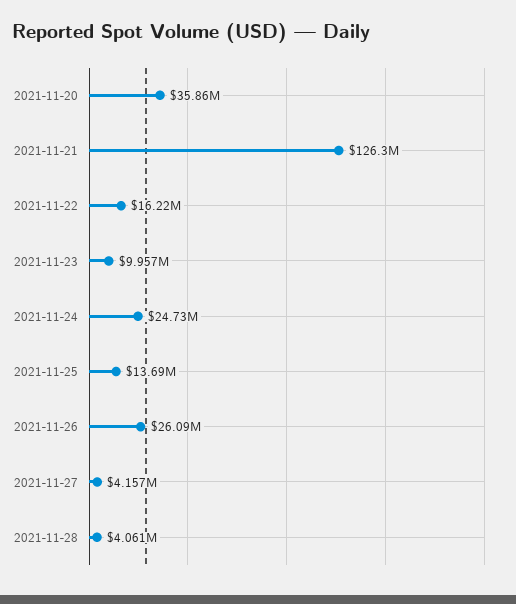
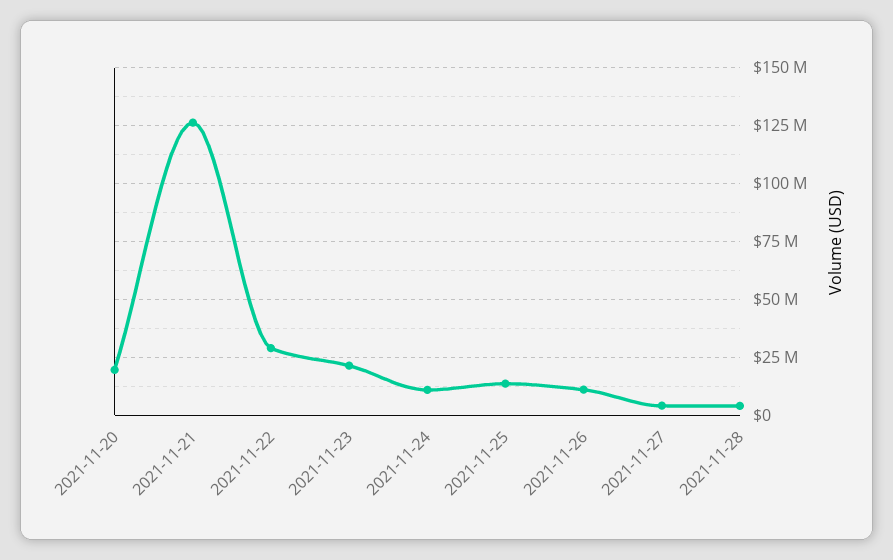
  {
-   "2021-11-20": 35860000,
+   "2021-11-20": 20000000,
    "2021-11-21": 126300000,
-   "2021-11-22": 16220000,
+   "2021-11-22": 30000000,
-   "2021-11-23": 9957000,
+   "2021-11-23": 20000000,
-   "2021-11-24": 24730000,
+   "2021-11-24": 10000000,
    "2021-11-25": 13690000,
-   "2021-11-26": 26090000,
+   "2021-11-26": 10000000,
    "2021-11-27": 4157000,
    "2021-11-28": 4061000
  }

